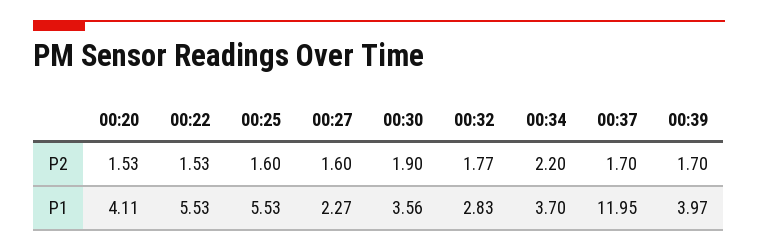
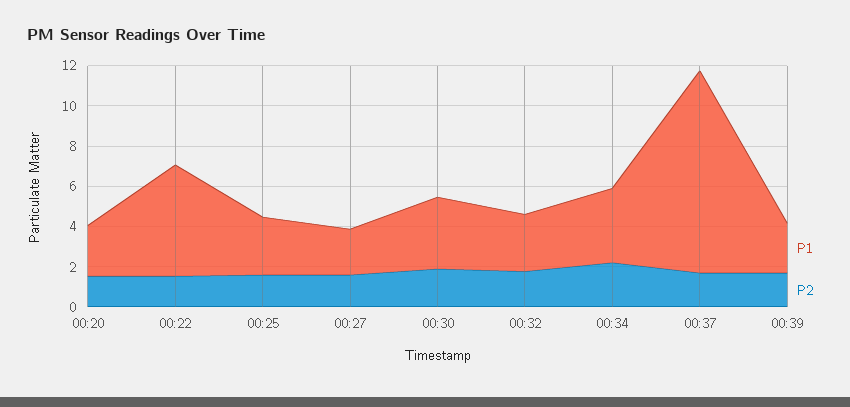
  {
    "P2": {
      "00:20": 1.53,
      "00:22": 1.53,
      "00:25": 1.6,
      "00:27": 1.6,
      "00:30": 1.9,
      "00:32": 1.77,
      "00:34": 2.2,
      "00:37": 1.7,
      "00:39": 1.7
    },
    "P1": {
-     "00:20": 4.11,
+     "00:20": 2.5,
      "00:22": 5.53,
-     "00:25": 5.53,
+     "00:25": 3,
      "00:27": 2.27,
      "00:30": 3.56,
      "00:32": 2.83,
      "00:34": 3.7,
-     "00:37": 11.95,
+     "00:37": 10,
-     "00:39": 3.97
+     "00:39": 2.5
    }
  }

